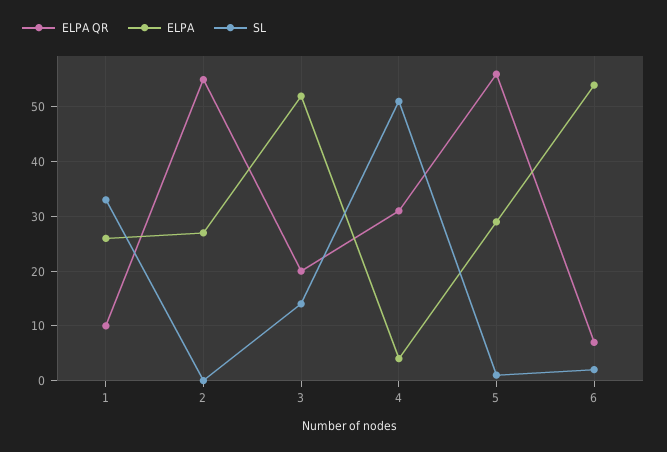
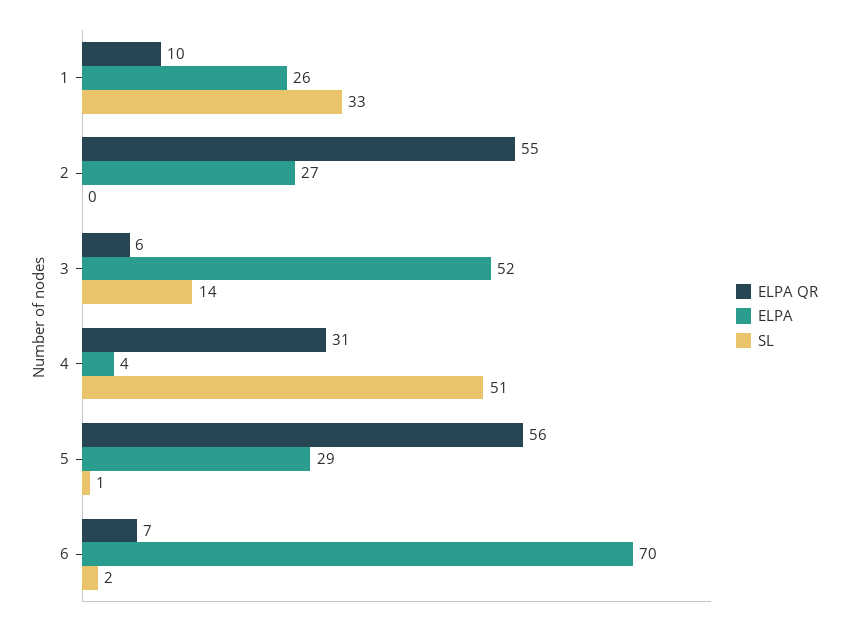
  {
    "ELPA QR": {
      "1": 10,
      "2": 55,
-     "3": 20,
+     "3": 6,
      "4": 31,
      "5": 56,
      "6": 7
    },
    "ELPA": {
      "1": 26,
      "2": 27,
      "3": 52,
      "4": 4,
      "5": 29,
-     "6": 55
+     "6": 70
    },
    "SL": {
      "1": 33,
      "2": 0,
      "3": 14,
      "4": 51,
      "5": 1,
      "6": 2
    }
  }

